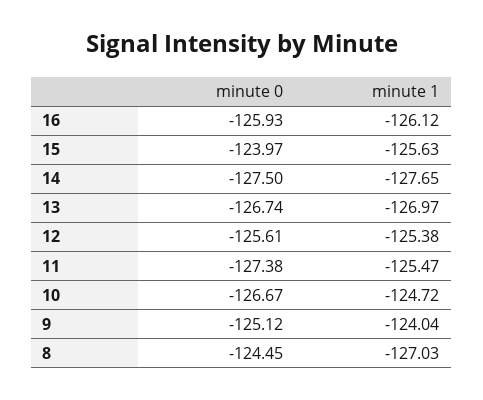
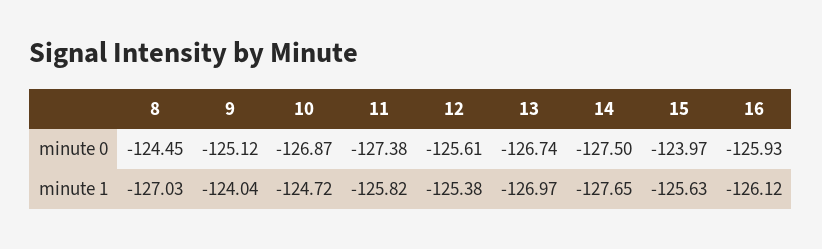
  {
    "minute 0": {
      "16": -125.93,
      "15": -123.97,
      "14": -127.5,
      "13": -126.74,
      "12": -125.61,
      "11": -127.38,
-     "10": -126.67,
+     "10": -126.87,
      "9": -125.12,
      "8": -124.45
    },
    "minute 1": {
      "16": -126.12,
      "15": -125.63,
      "14": -127.65,
      "13": -126.97,
      "12": -125.38,
-     "11": -125.47,
+     "11": -125.82,
      "10": -124.72,
      "9": -124.04,
      "8": -127.03
    }
  }

